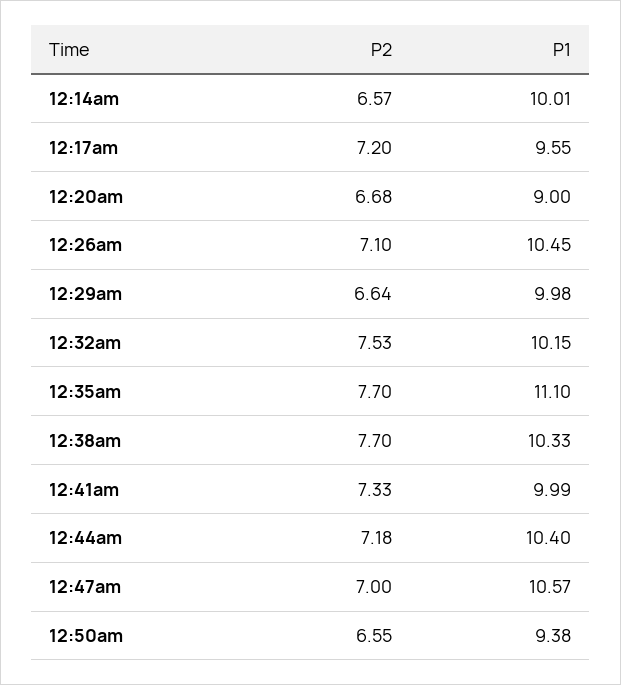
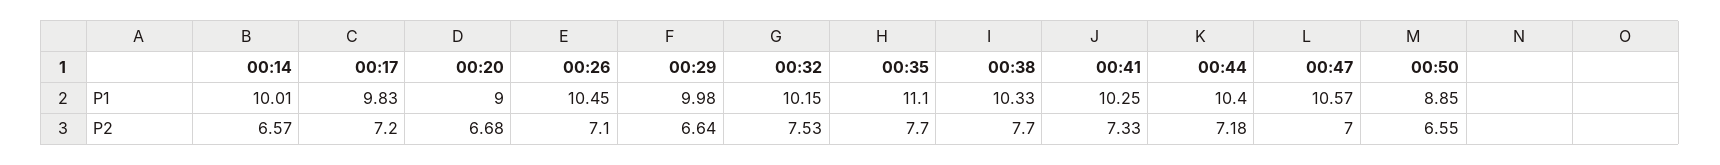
  {
    "P2": {
      "12:14am": 6.57,
      "12:17am": 7.2,
      "12:20am": 6.68,
      "12:26am": 7.1,
      "12:29am": 6.64,
      "12:32am": 7.53,
      "12:35am": 7.7,
      "12:38am": 7.7,
      "12:41am": 7.33,
      "12:44am": 7.18,
      "12:47am": 7,
      "12:50am": 6.55
    },
    "P1": {
      "12:14am": 10.01,
-     "12:17am": 9.55,
+     "12:17am": 9.83,
      "12:20am": 9,
      "12:26am": 10.45,
      "12:29am": 9.98,
      "12:32am": 10.15,
      "12:35am": 11.1,
      "12:38am": 10.33,
-     "12:41am": 9.99,
+     "12:41am": 10.25,
      "12:44am": 10.4,
      "12:47am": 10.57,
-     "12:50am": 9.38
+     "12:50am": 8.85
    }
  }

